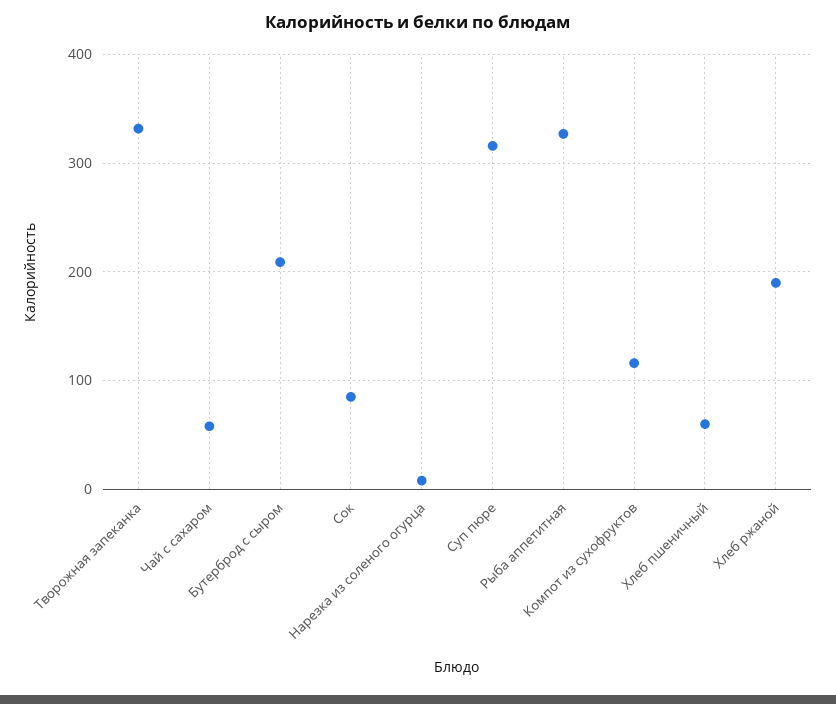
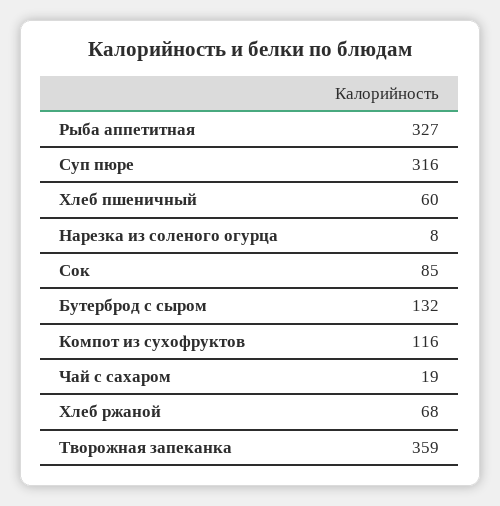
  {
-   "Творожная запеканка": 330,
+   "Творожная запеканка": 359,
-   "Чай с сахаром": 60,
+   "Чай с сахаром": 19,
-   "Бутерброд с сыром": 210,
+   "Бутерброд с сыром": 132,
    "Сок": 85,
    "Нарезка из соленого огурца": 8,
    "Суп пюре": 316,
    "Рыба аппетитная": 327,
    "Компот из сухофруктов": 116,
    "Хлеб пшеничный": 60,
-   "Хлеб ржаной": 190
+   "Хлеб ржаной": 68
  }

